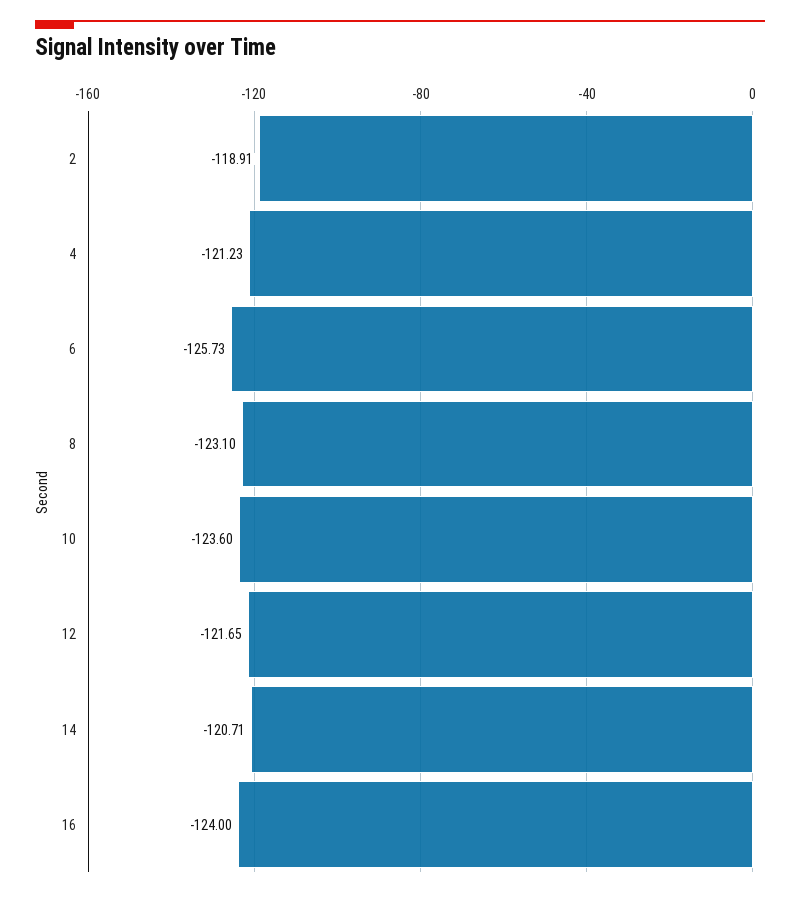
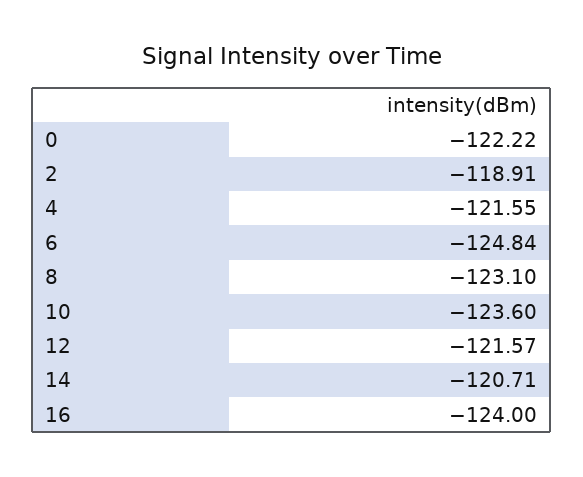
  {
    "2": -118.91,
-   "4": -121.23,
+   "4": -121.55,
-   "6": -125.73,
+   "6": -124.84,
    "8": -123.1,
    "10": -123.6,
-   "12": -121.65,
+   "12": -121.57,
    "14": -120.71,
-   "16": -124
+   "16": -124,
+   "0": -122.22
  }

